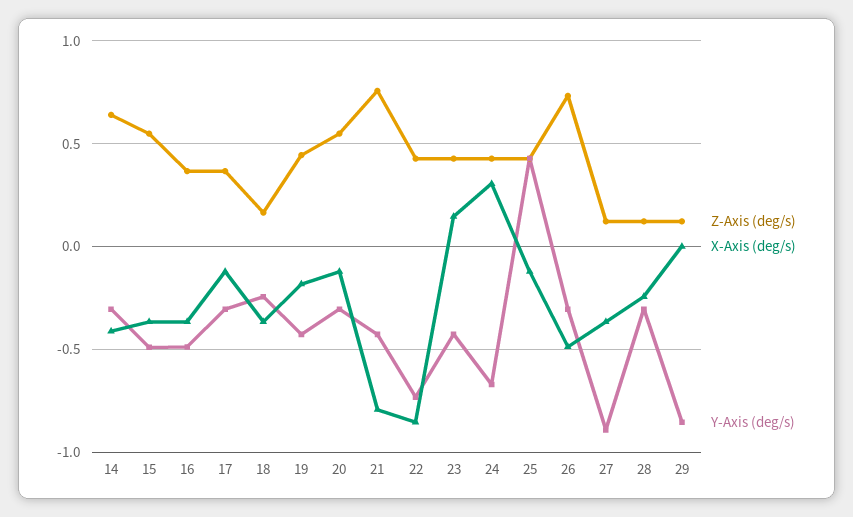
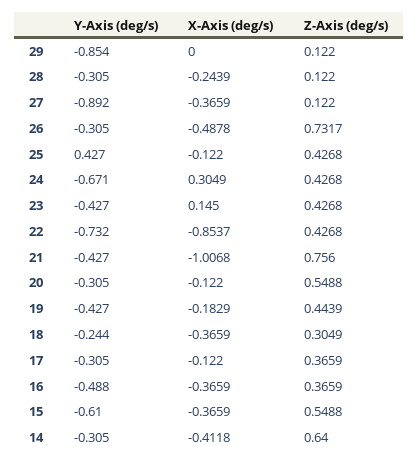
  {
    "Z-Axis (deg/s)": {
      "14": 0.64,
      "15": 0.5488,
      "16": 0.3659,
      "17": 0.3659,
-     "18": 0.15,
+     "18": 0.3049,
      "19": 0.4439,
      "20": 0.5488,
      "21": 0.756,
      "22": 0.4268,
      "23": 0.4268,
      "24": 0.4268,
      "25": 0.4268,
      "26": 0.7317,
      "27": 0.122,
      "28": 0.122,
      "29": 0.122
    },
    "X-Axis (deg/s)": {
      "14": -0.4118,
      "15": -0.3659,
      "16": -0.3659,
      "17": -0.122,
      "18": -0.3659,
      "19": -0.1829,
      "20": -0.122,
-     "21": -0.8,
+     "21": -1.0068,
      "22": -0.8537,
      "23": 0.145,
      "24": 0.3049,
      "25": -0.122,
      "26": -0.4878,
      "27": -0.3659,
      "28": -0.2439,
      "29": 0
    },
    "Y-Axis (deg/s)": {
      "14": -0.305,
-     "15": -0.5,
+     "15": -0.61,
      "16": -0.488,
      "17": -0.305,
      "18": -0.244,
      "19": -0.427,
      "20": -0.305,
      "21": -0.427,
      "22": -0.732,
      "23": -0.427,
      "24": -0.671,
      "25": 0.427,
      "26": -0.305,
      "27": -0.892,
      "28": -0.305,
      "29": -0.854
    }
  }

